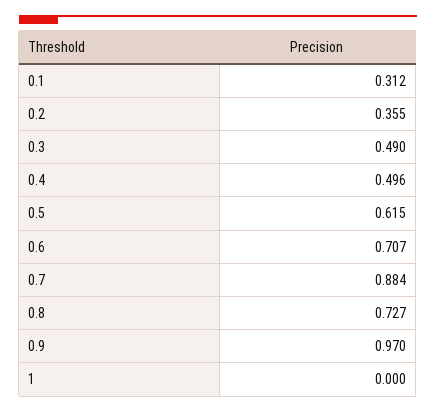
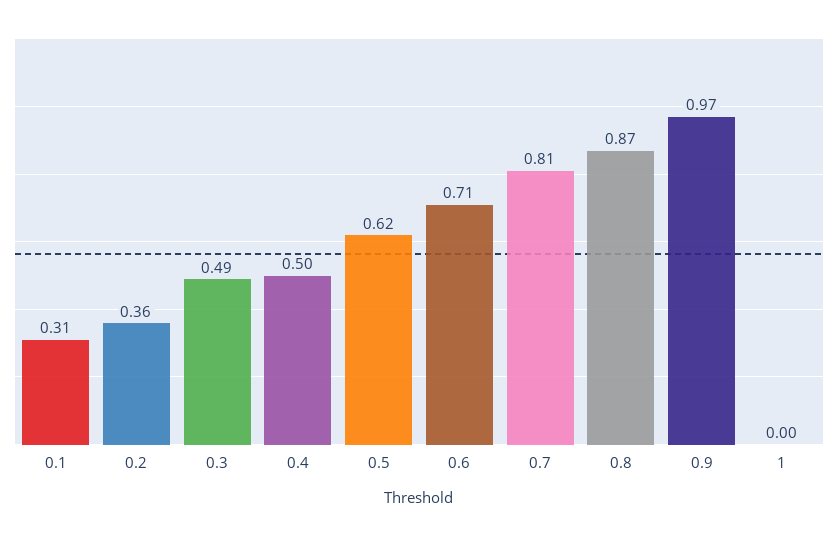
  {
    "0.1": 0.312,
    "0.2": 0.355,
    "0.3": 0.49,
    "0.4": 0.496,
    "0.5": 0.615,
    "0.6": 0.707,
-   "0.7": 0.884,
+   "0.7": 0.81,
-   "0.8": 0.727,
+   "0.8": 0.87,
    "0.9": 0.97,
    "1": 0
  }

